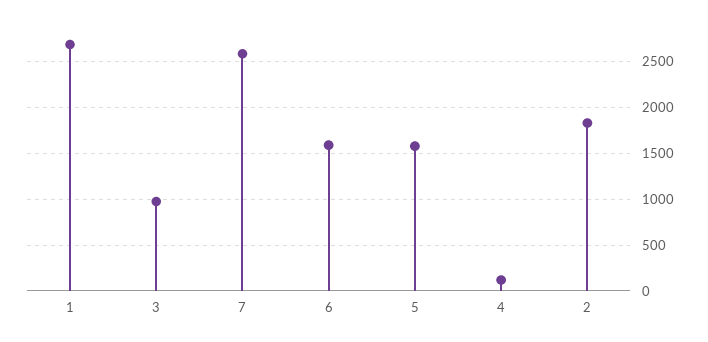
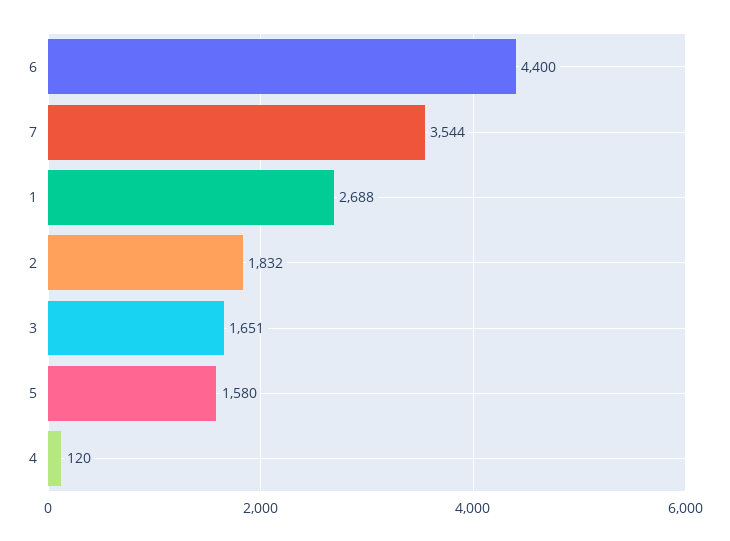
  {
    "1": 2688,
-   "3": 1000,
+   "3": 1651,
-   "7": 2600,
+   "7": 3544,
-   "6": 1600,
+   "6": 4400,
    "5": 1580,
    "4": 120,
    "2": 1832
  }

